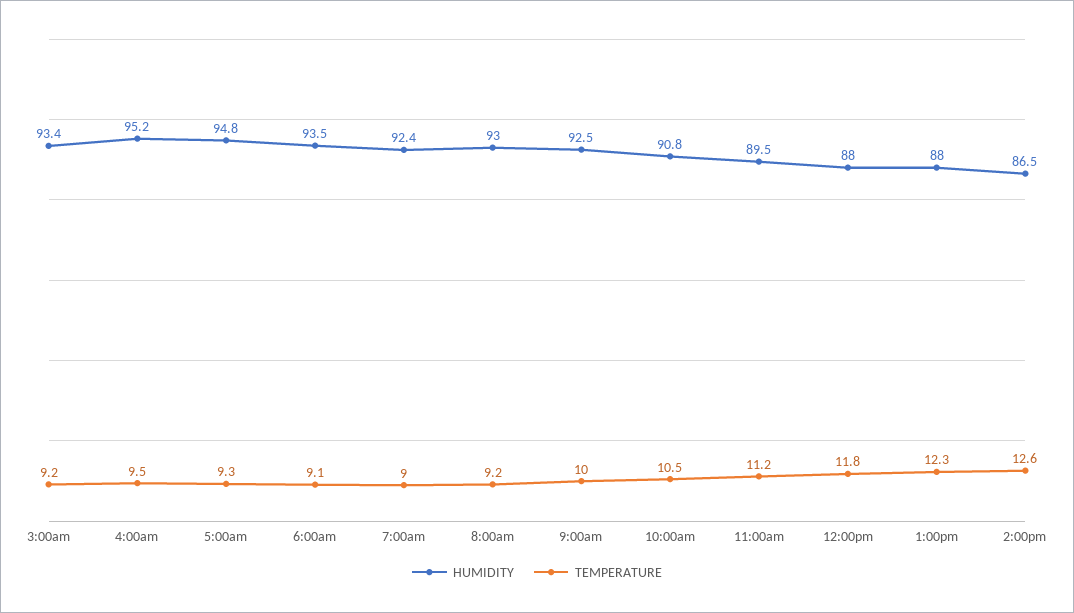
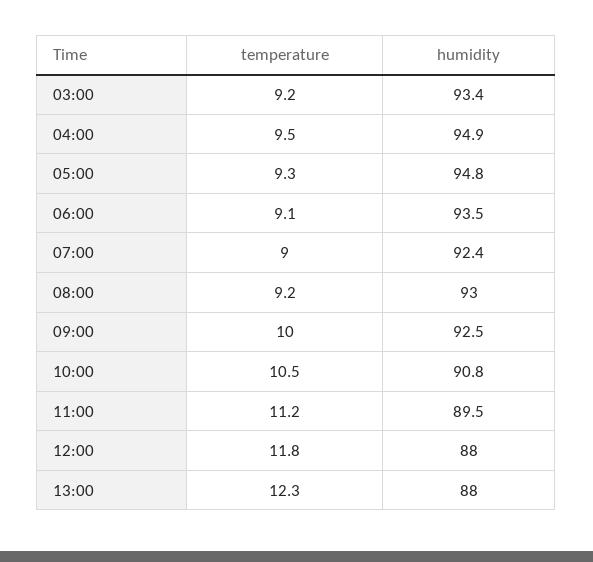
  {
    "HUMIDITY": {
      "3:00am": 93.4,
-     "4:00am": 95.2,
+     "4:00am": 94.9,
      "5:00am": 94.8,
      "6:00am": 93.5,
      "7:00am": 92.4,
      "8:00am": 93,
      "9:00am": 92.5,
      "10:00am": 90.8,
      "11:00am": 89.5,
      "12:00pm": 88,
-     "1:00pm": 88,
+     "1:00pm": 88
-     "2:00pm": 86.5
    },
    "TEMPERATURE": {
      "3:00am": 9.2,
      "4:00am": 9.5,
      "5:00am": 9.3,
      "6:00am": 9.1,
      "7:00am": 9,
      "8:00am": 9.2,
      "9:00am": 10,
      "10:00am": 10.5,
      "11:00am": 11.2,
      "12:00pm": 11.8,
-     "1:00pm": 12.3,
+     "1:00pm": 12.3
-     "2:00pm": 12.6
    }
  }

